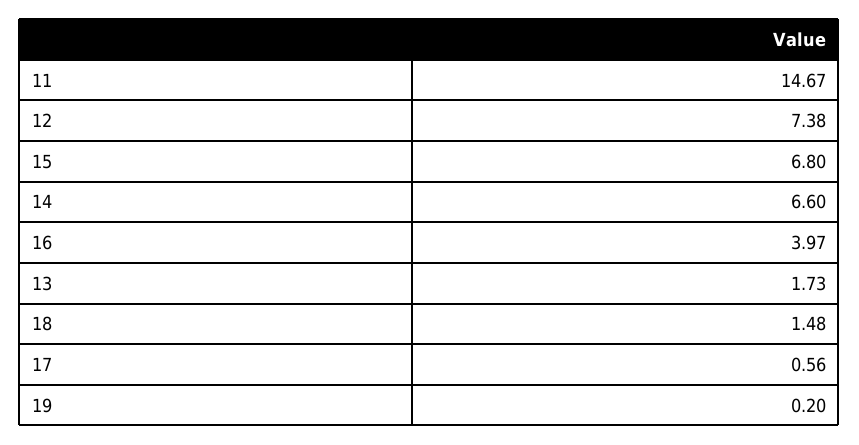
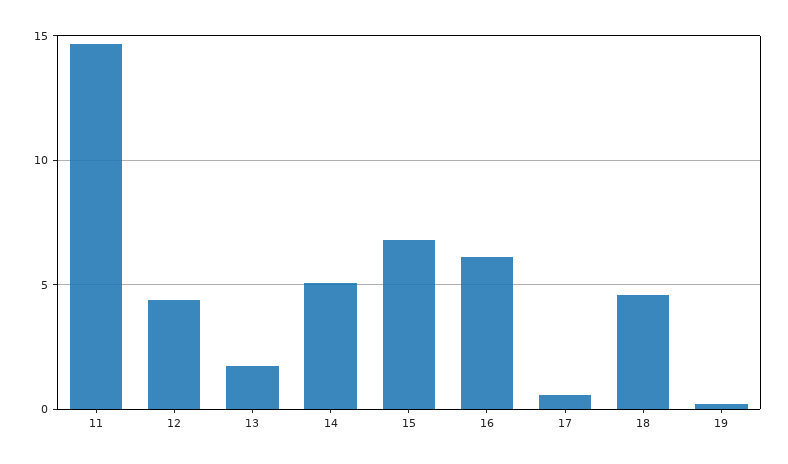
  {
    "11": 14.67,
-   "12": 7.38,
+   "12": 4.5,
    "15": 6.8,
-   "14": 6.6,
+   "14": 5,
-   "16": 3.97,
+   "16": 6,
    "13": 1.73,
-   "18": 1.48,
+   "18": 4.5,
    "17": 0.56,
    "19": 0.2
  }

